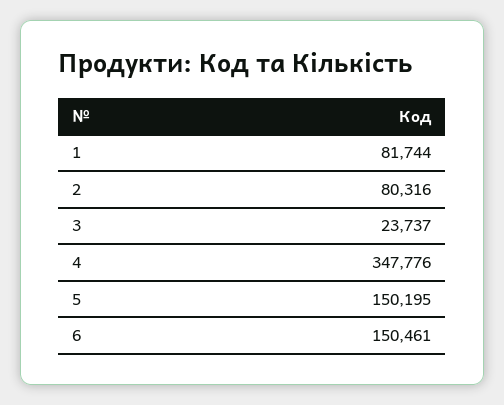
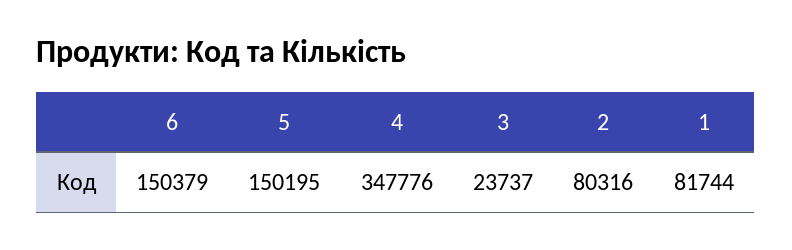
  {
    "1": 81744,
    "2": 80316,
    "3": 23737,
    "4": 347776,
    "5": 150195,
-   "6": 150461
+   "6": 150379
  }

